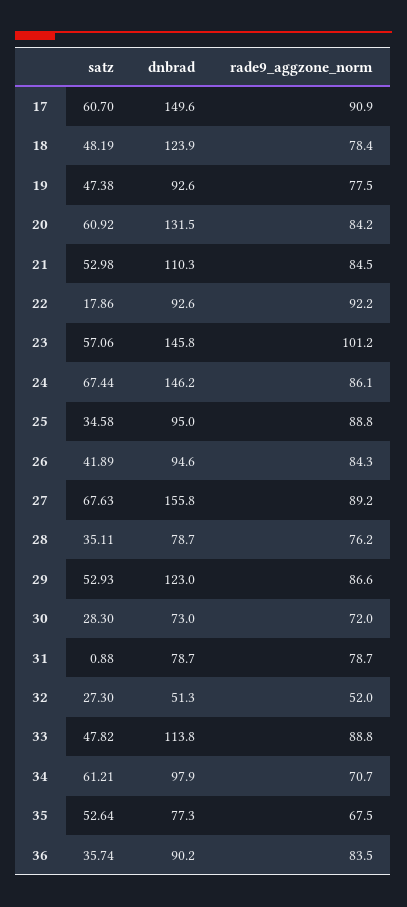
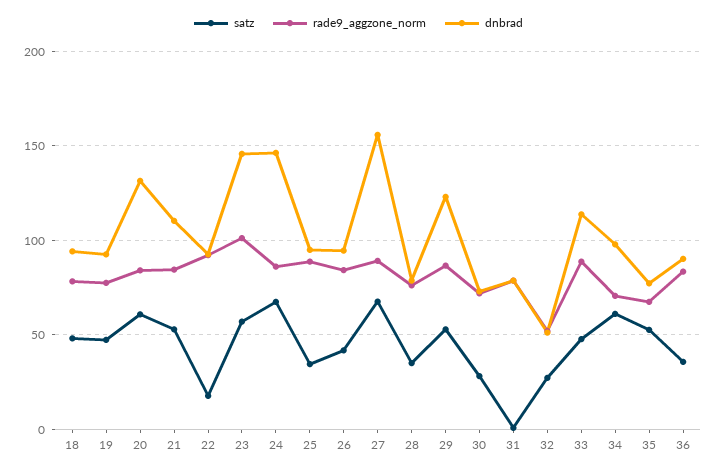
  {
    "satz": {
-     "17": 60.7,
      "18": 48.19,
      "19": 47.38,
      "20": 60.92,
      "21": 52.98,
      "22": 17.86,
      "23": 57.06,
      "24": 67.44,
      "25": 34.58,
      "26": 41.89,
      "27": 67.63,
      "28": 35.11,
      "29": 52.93,
      "30": 28.3,
      "31": 0.88,
      "32": 27.3,
      "33": 47.82,
      "34": 61.21,
      "35": 52.64,
      "36": 35.74
    },
    "dnbrad": {
-     "17": 149.6,
-     "18": 123.9,
+     "18": 95,
      "19": 92.6,
      "20": 131.5,
      "21": 110.3,
      "22": 92.6,
      "23": 145.8,
      "24": 146.2,
      "25": 95,
      "26": 94.6,
      "27": 155.8,
      "28": 78.7,
      "29": 123,
      "30": 73,
      "31": 78.7,
      "32": 51.3,
      "33": 113.8,
      "34": 97.9,
      "35": 77.3,
      "36": 90.2
    },
    "rade9_aggzone_norm": {
-     "17": 90.9,
      "18": 78.4,
      "19": 77.5,
      "20": 84.2,
      "21": 84.5,
      "22": 92.2,
      "23": 101.2,
      "24": 86.1,
      "25": 88.8,
      "26": 84.3,
      "27": 89.2,
      "28": 76.2,
      "29": 86.6,
      "30": 72,
      "31": 78.7,
      "32": 52,
      "33": 88.8,
      "34": 70.7,
      "35": 67.5,
      "36": 83.5
    }
  }

